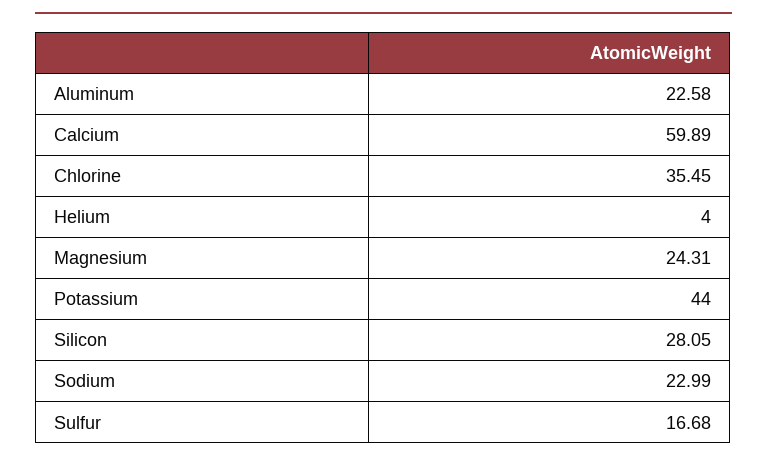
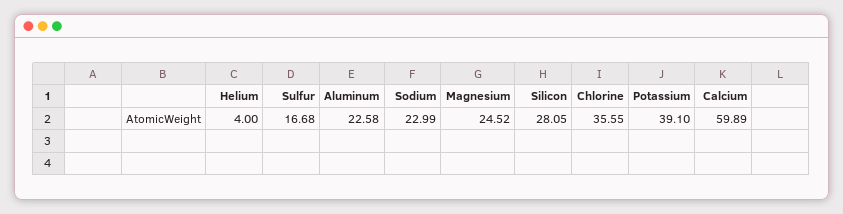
  {
    "Aluminum": 22.58,
    "Calcium": 59.89,
-   "Chlorine": 35.45,
+   "Chlorine": 35.55,
    "Helium": 4,
-   "Magnesium": 24.31,
+   "Magnesium": 24.52,
-   "Potassium": 44,
+   "Potassium": 39.1,
    "Silicon": 28.05,
    "Sodium": 22.99,
    "Sulfur": 16.68
  }

